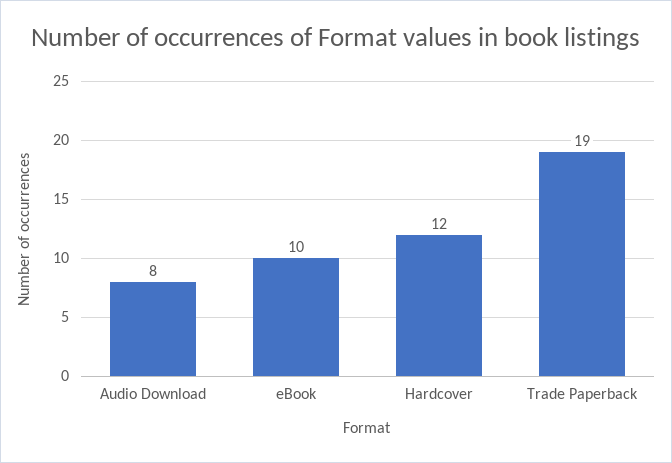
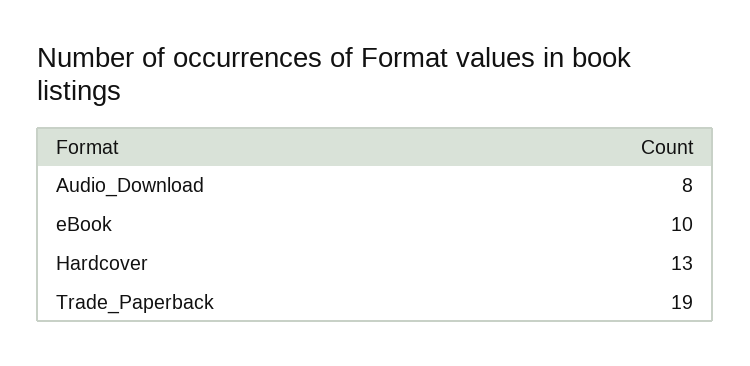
  {
    "Audio Download": 8,
    "eBook": 10,
-   "Hardcover": 12,
+   "Hardcover": 13,
    "Trade Paperback": 19
  }

